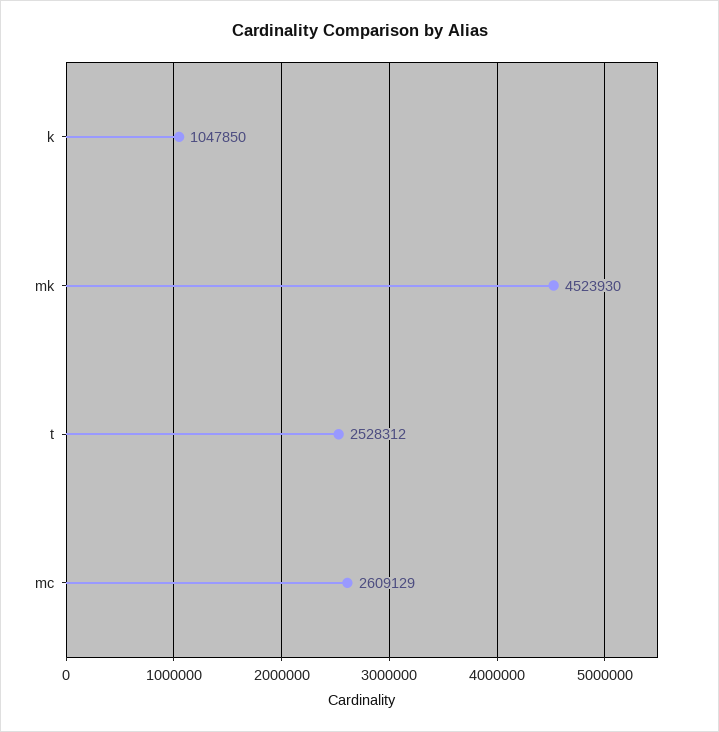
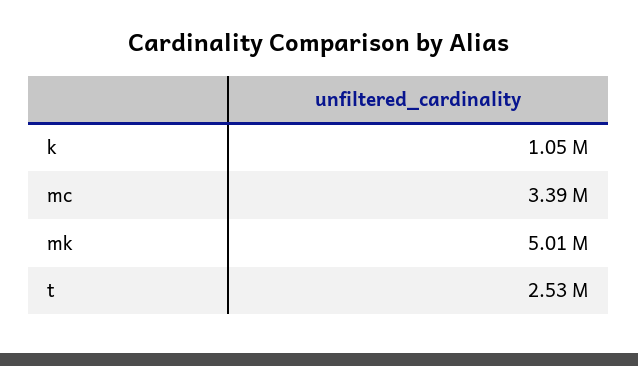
  {
    "k": 1047850,
-   "mk": 4523930,
+   "mk": 5010000,
    "t": 2528312,
-   "mc": 2609129
+   "mc": 3390000
  }

